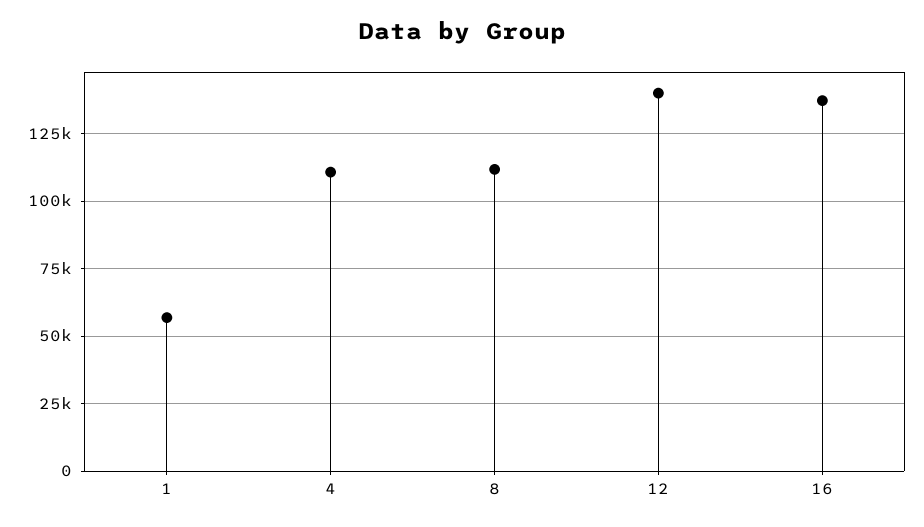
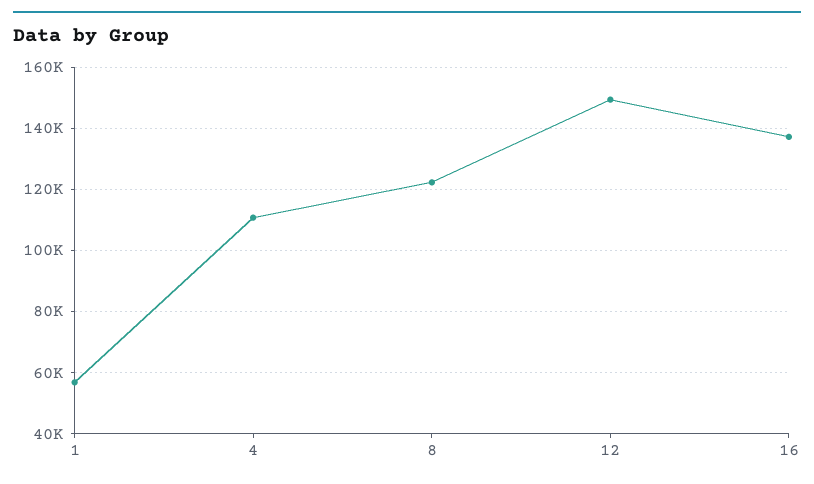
  {
    "1": 56000,
    "4": 110000,
-   "8": 112500,
+   "8": 122000,
-   "12": 140000,
+   "12": 150000,
    "16": 138000
  }

